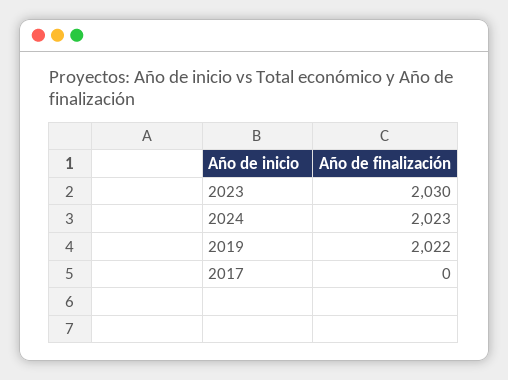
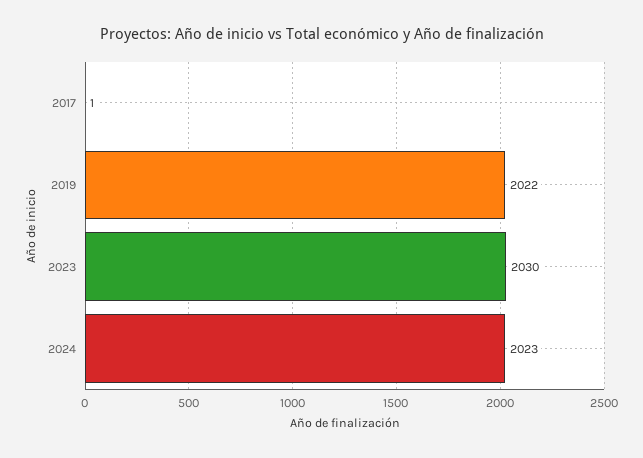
  {
    "2023": 2030,
    "2024": 2023,
    "2019": 2022,
-   "2017": 0
+   "2017": 1
  }

